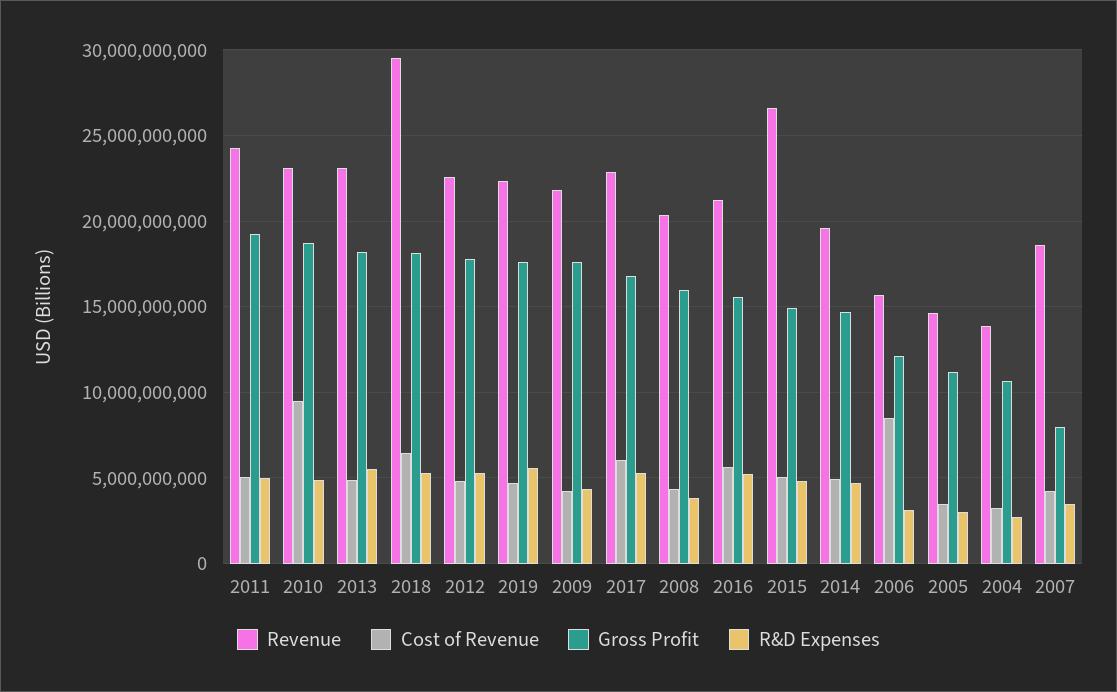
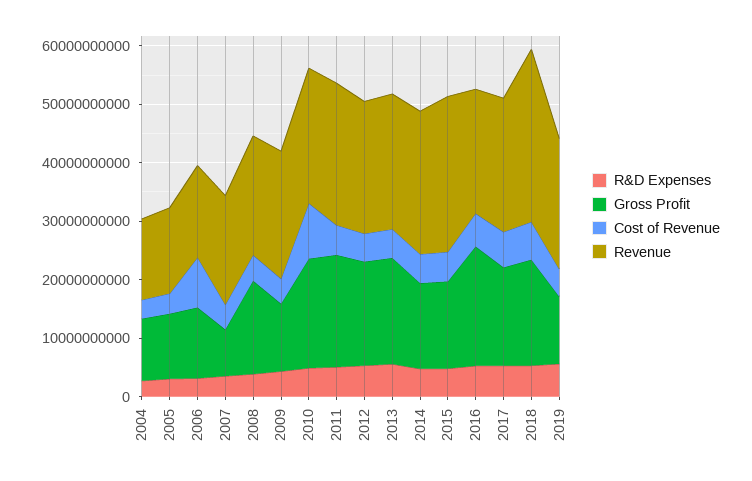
  {
    "Revenue": {
      "2011": 24500000000,
      "2010": 23000000000,
      "2013": 23000000000,
      "2018": 29500000000,
      "2012": 22500000000,
      "2019": 22500000000,
      "2009": 22000000000,
      "2017": 23000000000,
      "2008": 20500000000,
      "2016": 21000000000,
      "2015": 26500000000,
-     "2014": 19500000000,
+     "2014": 24000000000,
      "2006": 15500000000,
      "2005": 14500000000,
      "2004": 14000000000,
      "2007": 18500000000
    },
    "Cost of Revenue": {
      "2011": 5000000000,
      "2010": 9500000000,
      "2013": 5000000000,
      "2018": 6500000000,
      "2012": 5000000000,
      "2019": 4500000000,
      "2009": 4000000000,
      "2017": 6000000000,
      "2008": 4500000000,
      "2016": 5500000000,
      "2015": 5000000000,
      "2014": 5000000000,
      "2006": 8500000000,
      "2005": 3500000000,
      "2004": 3000000000,
      "2007": 4000000000
    },
    "Gross Profit": {
      "2011": 19000000000,
      "2010": 18500000000,
      "2013": 18000000000,
      "2018": 18000000000,
      "2012": 18000000000,
-     "2019": 17500000000,
+     "2019": 12000000000,
-     "2009": 17500000000,
+     "2009": 12000000000,
      "2017": 17000000000,
      "2008": 16000000000,
-     "2016": 15500000000,
+     "2016": 20000000000,
      "2015": 15000000000,
      "2014": 14500000000,
      "2006": 12000000000,
      "2005": 11000000000,
      "2004": 10500000000,
      "2007": 8000000000
    },
    "R&D Expenses": {
      "2011": 5000000000,
      "2010": 5000000000,
      "2013": 5500000000,
      "2018": 5500000000,
      "2012": 5500000000,
      "2019": 5500000000,
      "2009": 4500000000,
      "2017": 5500000000,
      "2008": 4000000000,
      "2016": 5000000000,
      "2015": 5000000000,
      "2014": 4500000000,
      "2006": 3000000000,
      "2005": 3000000000,
      "2004": 2500000000,
      "2007": 3500000000
    }
  }

